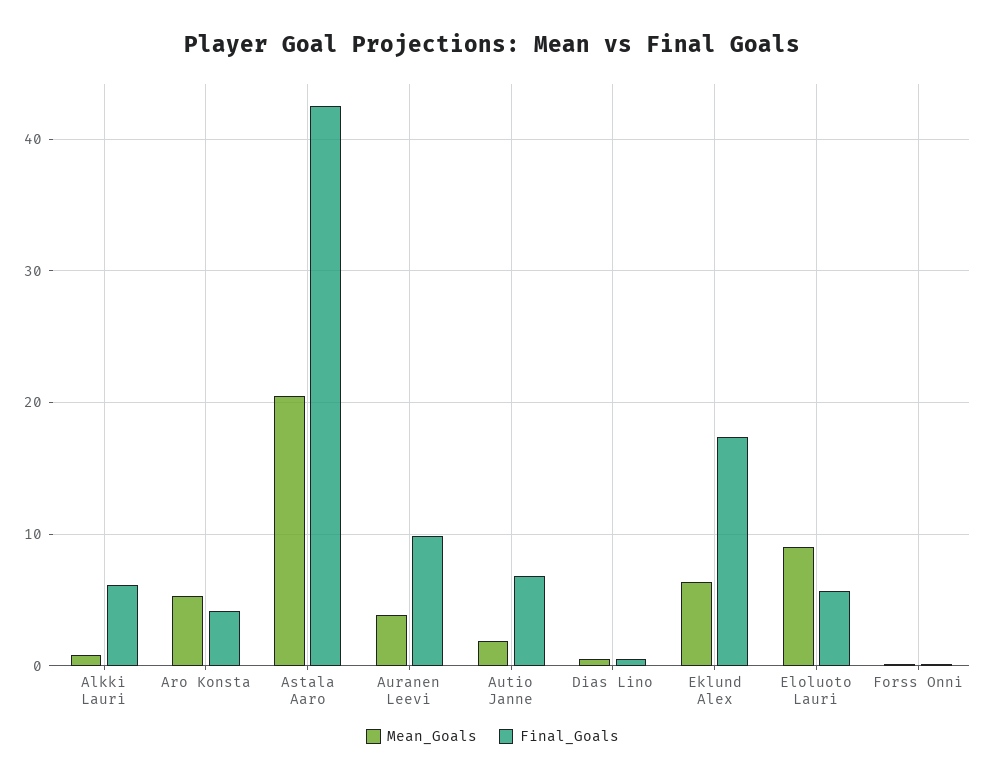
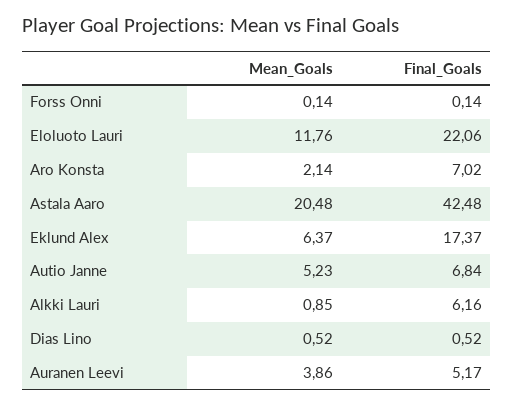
  {
    "Mean_Goals": {
      "Alkki Lauri": 0.85,
-     "Aro Konsta": 5,
+     "Aro Konsta": 2.14,
      "Astala Aaro": 20.48,
      "Auranen Leevi": 3.86,
-     "Autio Janne": 2,
+     "Autio Janne": 5.23,
      "Dias Lino": 0.52,
      "Eklund Alex": 6.37,
-     "Eloluoto Lauri": 9,
+     "Eloluoto Lauri": 11.76,
      "Forss Onni": 0.14
    },
    "Final_Goals": {
      "Alkki Lauri": 6.16,
-     "Aro Konsta": 4,
+     "Aro Konsta": 7.02,
      "Astala Aaro": 42.48,
-     "Auranen Leevi": 10,
+     "Auranen Leevi": 5.17,
      "Autio Janne": 6.84,
      "Dias Lino": 0.52,
      "Eklund Alex": 17.37,
-     "Eloluoto Lauri": 6,
+     "Eloluoto Lauri": 22.06,
      "Forss Onni": 0.14
    }
  }

